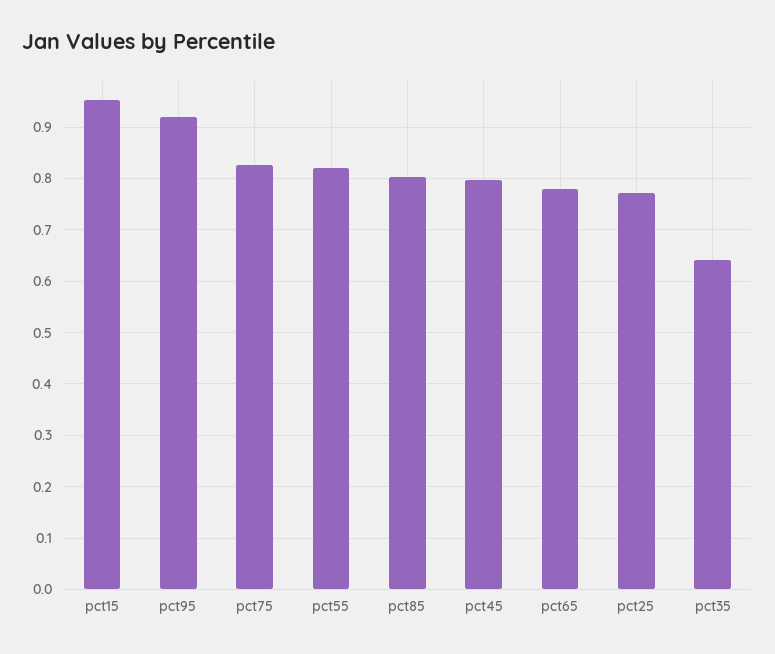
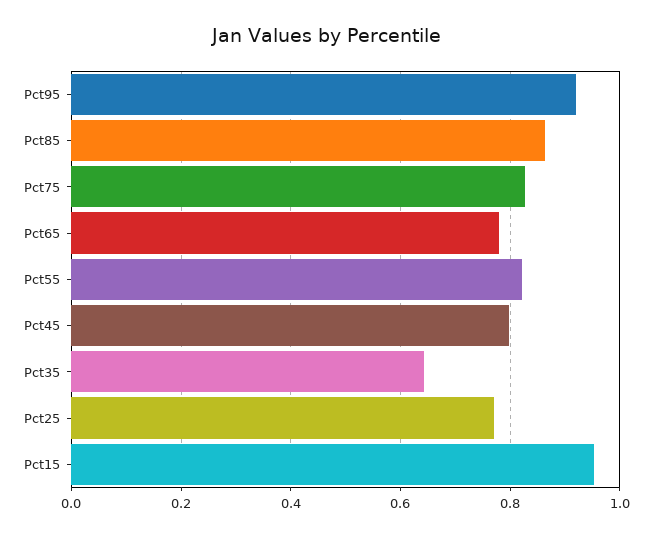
  {
    "pct15": 0.96,
    "pct95": 0.92,
    "pct75": 0.82,
    "pct55": 0.82,
-   "pct85": 0.8,
+   "pct85": 0.86,
    "pct45": 0.8,
    "pct65": 0.78,
    "pct25": 0.78,
    "pct35": 0.64
  }

